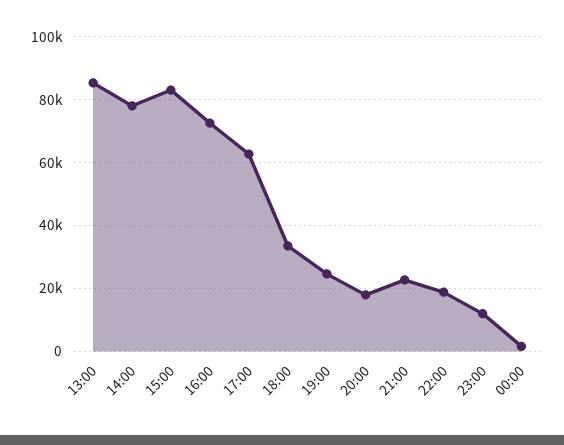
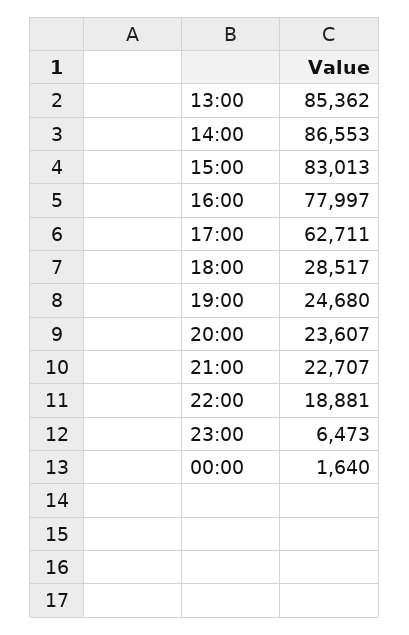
  {
    "13:00": 85362,
-   "14:00": 78000,
+   "14:00": 86553,
    "15:00": 83013,
-   "16:00": 72000,
+   "16:00": 77997,
    "17:00": 62711,
-   "18:00": 34000,
+   "18:00": 28517,
    "19:00": 24680,
-   "20:00": 18000,
+   "20:00": 23607,
    "21:00": 22707,
    "22:00": 18881,
-   "23:00": 12000,
+   "23:00": 6473,
    "00:00": 1640
  }

